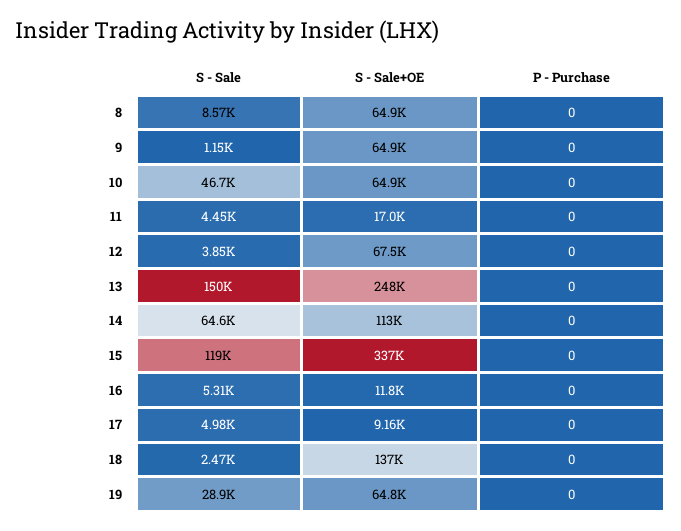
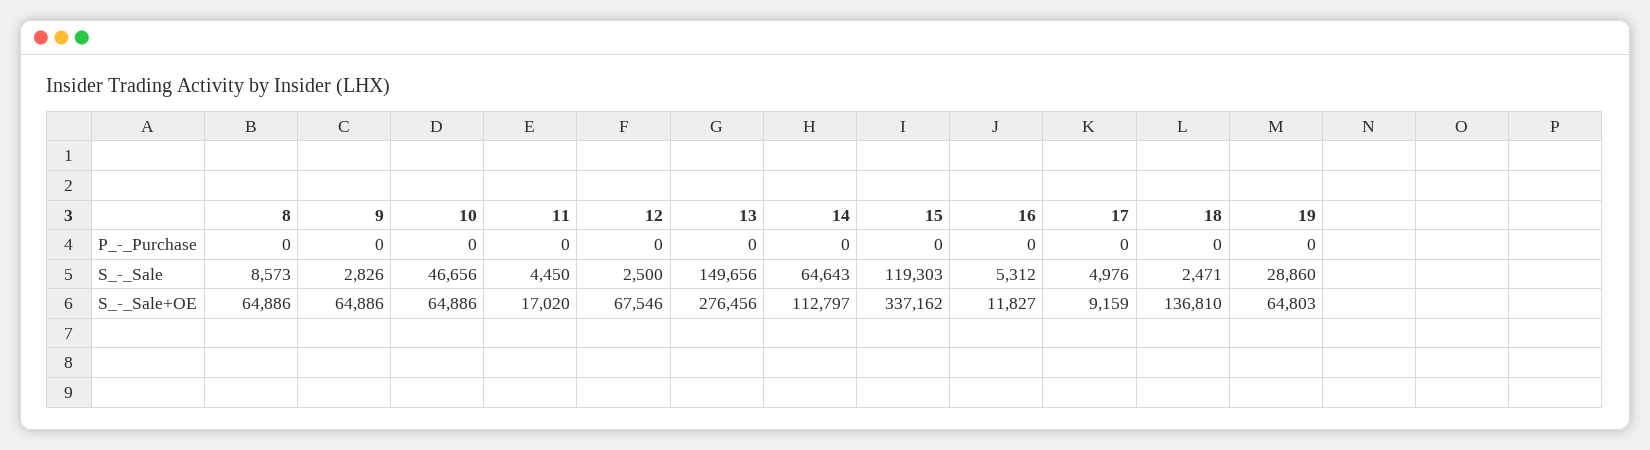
  {
    "S - Sale": {
      "8": 8573,
-     "9": 1150,
+     "9": 2826,
      "10": 46656,
      "11": 4450,
-     "12": 3850,
+     "12": 2500,
      "13": 149656,
      "14": 64643,
      "15": 119303,
      "16": 5312,
      "17": 4976,
      "18": 2471,
      "19": 28860
    },
    "S - Sale+OE": {
      "8": 64886,
      "9": 64886,
      "10": 64886,
      "11": 17020,
      "12": 67546,
-     "13": 248000,
+     "13": 276456,
      "14": 112797,
      "15": 337162,
      "16": 11827,
      "17": 9159,
      "18": 136810,
      "19": 64803
    },
    "P - Purchase": {
      "8": 0,
      "9": 0,
      "10": 0,
      "11": 0,
      "12": 0,
      "13": 0,
      "14": 0,
      "15": 0,
      "16": 0,
      "17": 0,
      "18": 0,
      "19": 0
    }
  }

